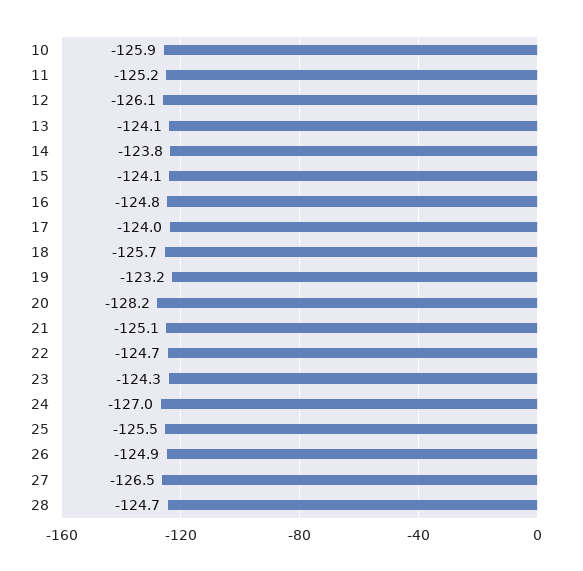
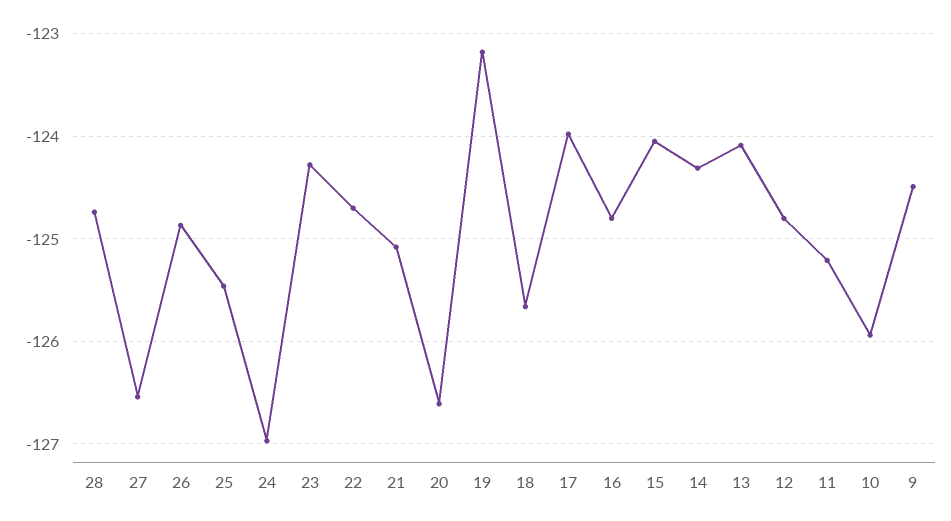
  {
    "10": -125.9,
    "11": -125.2,
-   "12": -126.1,
+   "12": -124.8,
    "13": -124.1,
-   "14": -123.8,
+   "14": -124.3,
    "15": -124.1,
    "16": -124.8,
    "17": -124,
    "18": -125.7,
    "19": -123.2,
-   "20": -128.2,
+   "20": -126.6,
    "21": -125.1,
    "22": -124.7,
    "23": -124.3,
    "24": -127,
    "25": -125.5,
    "26": -124.9,
    "27": -126.5,
-   "28": -124.7
+   "28": -124.7,
+   "9": -124.5
  }

